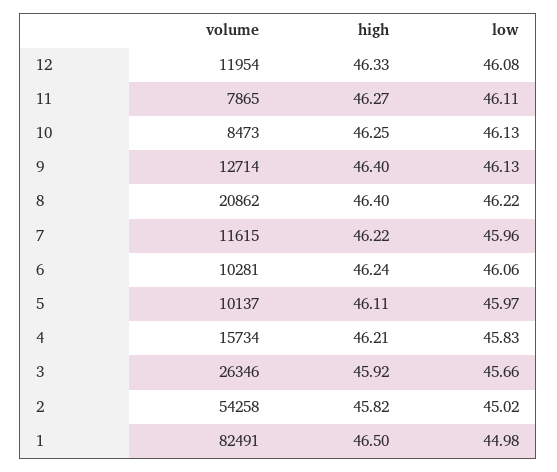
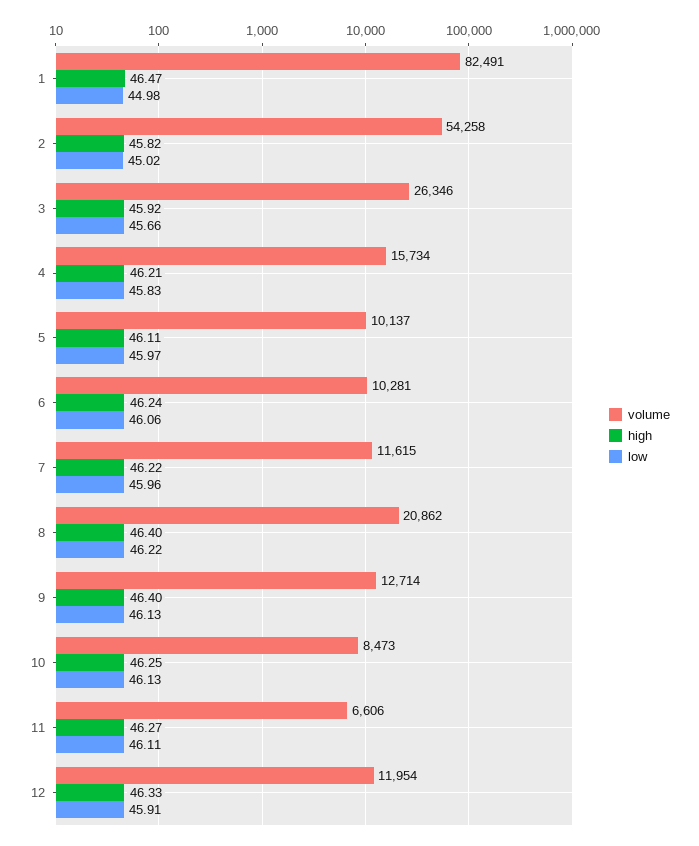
  {
    "volume": {
      "12": 11954,
-     "11": 7865,
+     "11": 6606,
      "10": 8473,
      "9": 12714,
      "8": 20862,
      "7": 11615,
      "6": 10281,
      "5": 10137,
      "4": 15734,
      "3": 26346,
      "2": 54258,
      "1": 82491
    },
    "high": {
      "12": 46.33,
      "11": 46.27,
      "10": 46.25,
      "9": 46.4,
      "8": 46.4,
      "7": 46.22,
      "6": 46.24,
      "5": 46.11,
      "4": 46.21,
      "3": 45.92,
      "2": 45.82,
-     "1": 46.5
+     "1": 46.47
    },
    "low": {
-     "12": 46.08,
+     "12": 45.91,
      "11": 46.11,
      "10": 46.13,
      "9": 46.13,
      "8": 46.22,
      "7": 45.96,
      "6": 46.06,
      "5": 45.97,
      "4": 45.83,
      "3": 45.66,
      "2": 45.02,
      "1": 44.98
    }
  }

